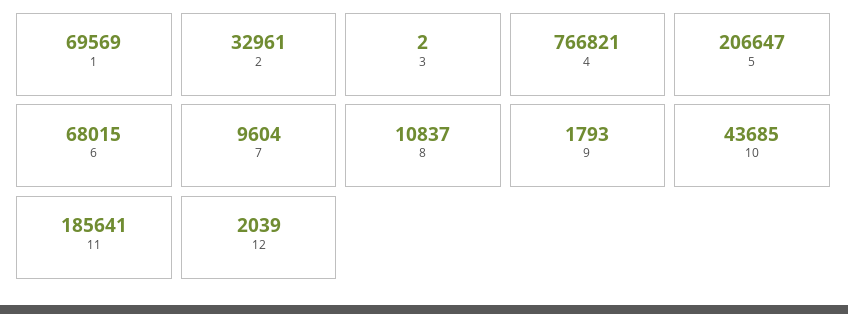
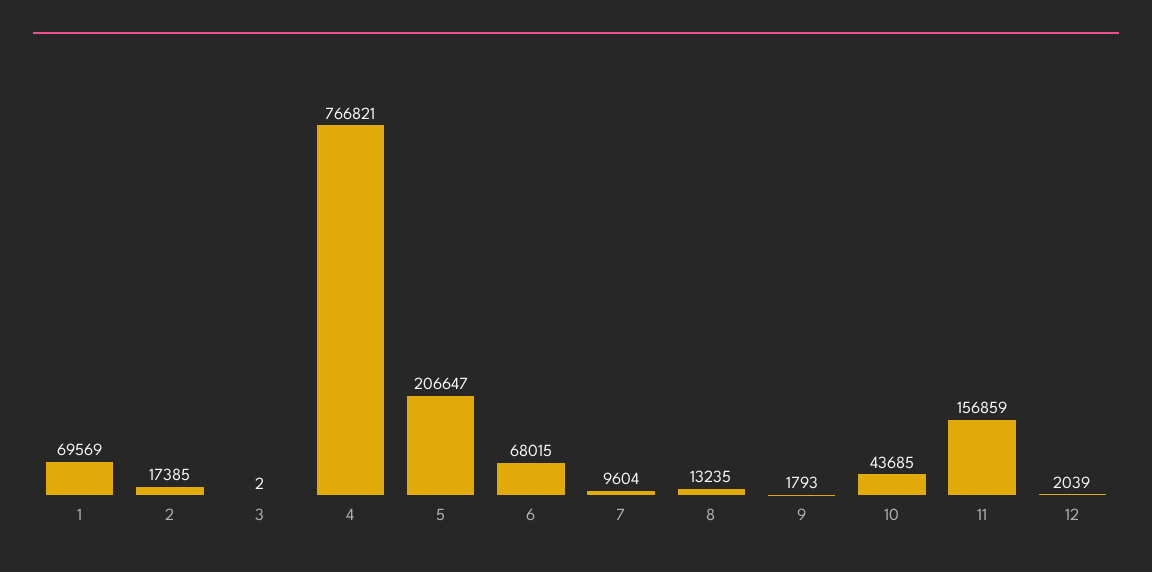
  {
    "1": 69569,
-   "2": 32961,
+   "2": 17385,
    "3": 2,
    "4": 766821,
    "5": 206647,
    "6": 68015,
    "7": 9604,
-   "8": 10837,
+   "8": 13235,
    "9": 1793,
    "10": 43685,
-   "11": 185641,
+   "11": 156859,
    "12": 2039
  }

